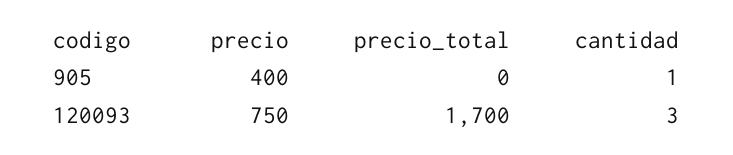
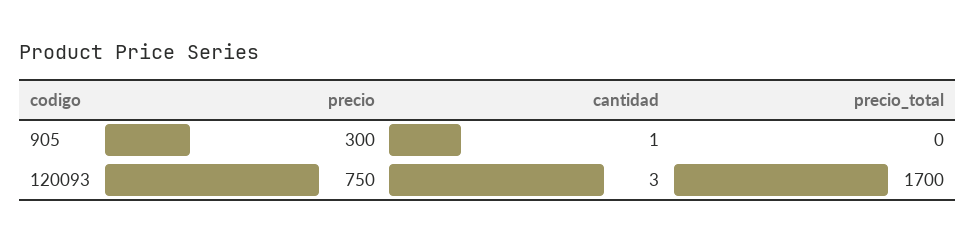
  {
    "precio": {
-     "905": 400,
+     "905": 300,
      "120093": 750
    },
    "precio_total": {
      "905": 0,
      "120093": 1700
    },
    "cantidad": {
      "905": 1,
      "120093": 3
    }
  }

